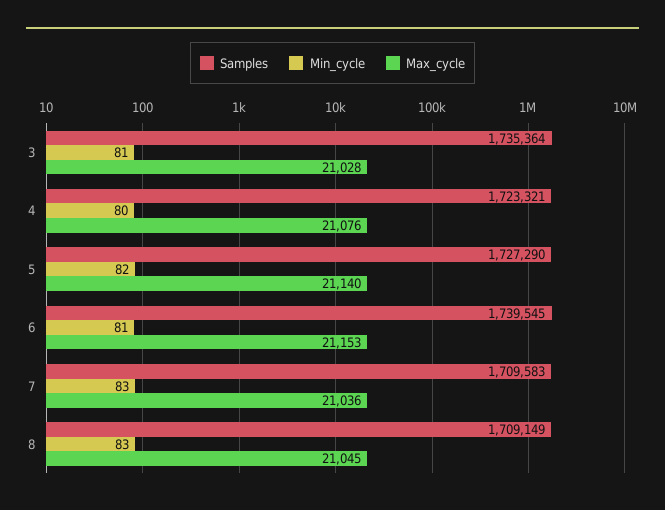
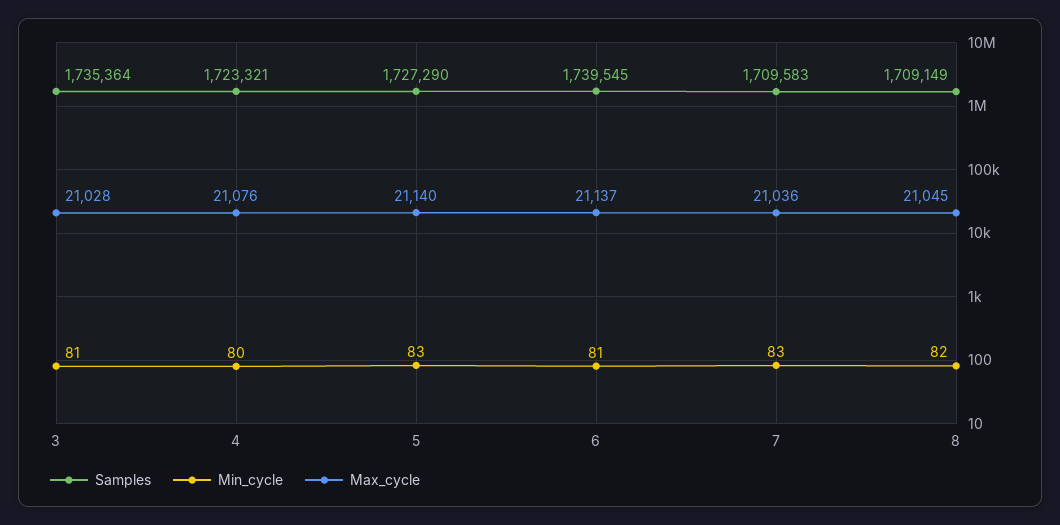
  {
    "Samples": {
      "3": 1735364,
      "4": 1723321,
      "5": 1727290,
      "6": 1739545,
      "7": 1709583,
      "8": 1709149
    },
    "Min_cycle": {
      "3": 81,
      "4": 80,
-     "5": 82,
+     "5": 83,
      "6": 81,
      "7": 83,
-     "8": 83
+     "8": 82
    },
    "Max_cycle": {
      "3": 21028,
      "4": 21076,
      "5": 21140,
-     "6": 21153,
+     "6": 21137,
      "7": 21036,
      "8": 21045
    }
  }

